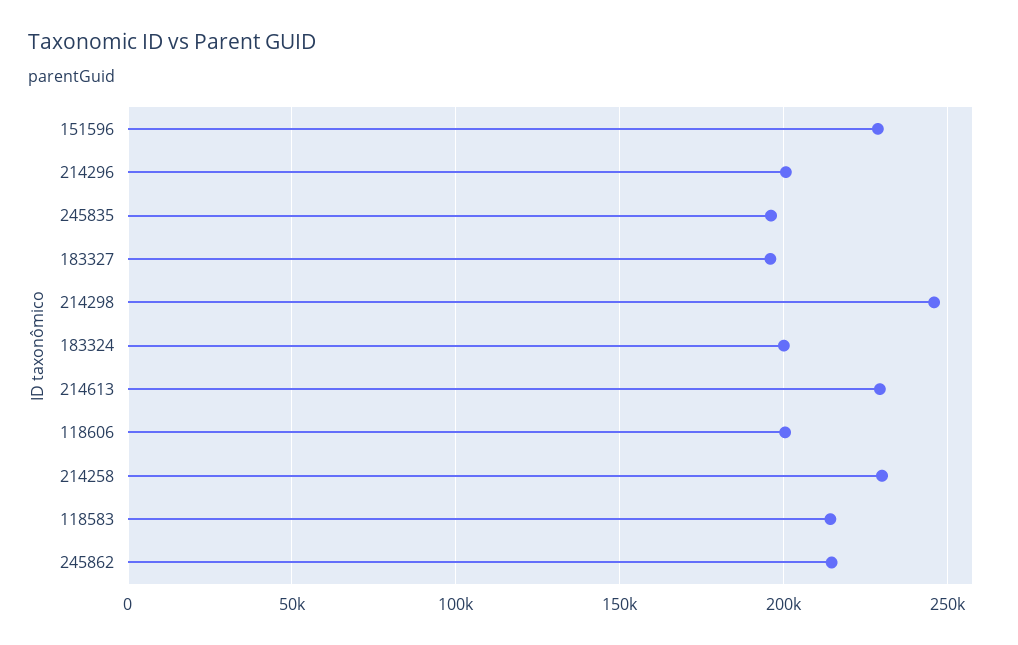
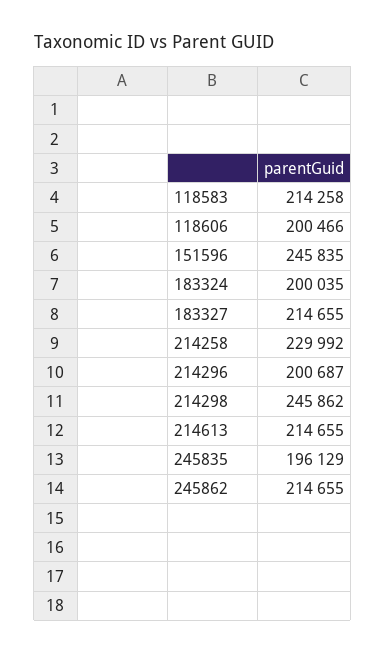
  {
-   "151596": 230000,
+   "151596": 245835,
    "214296": 200687,
    "245835": 196129,
-   "183327": 195000,
+   "183327": 214655,
    "214298": 245862,
    "183324": 200035,
-   "214613": 230000,
+   "214613": 214655,
    "118606": 200466,
    "214258": 229992,
    "118583": 214258,
    "245862": 214655
  }

